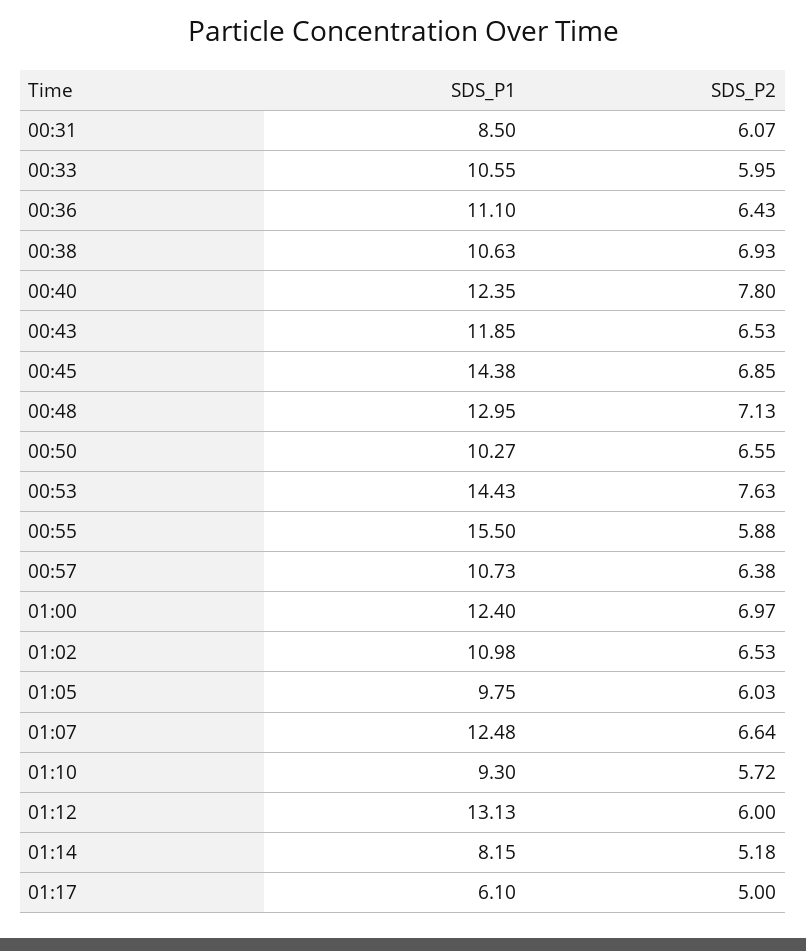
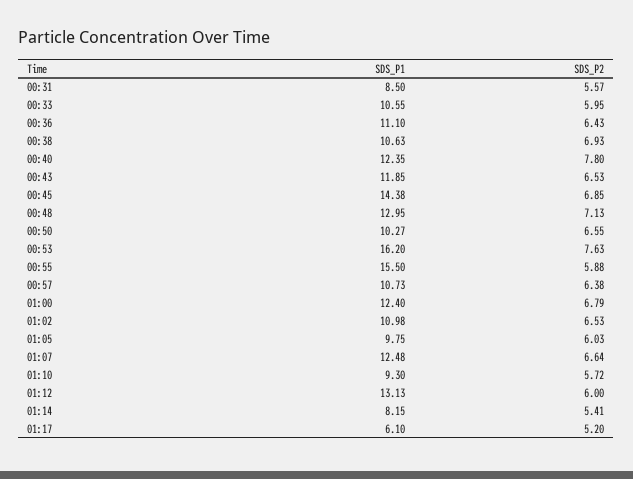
  {
    "SDS_P1": {
      "00:31": 8.5,
      "00:33": 10.55,
      "00:36": 11.1,
      "00:38": 10.63,
      "00:40": 12.35,
      "00:43": 11.85,
      "00:45": 14.38,
      "00:48": 12.95,
      "00:50": 10.27,
-     "00:53": 14.43,
+     "00:53": 16.2,
      "00:55": 15.5,
      "00:57": 10.73,
      "01:00": 12.4,
      "01:02": 10.98,
      "01:05": 9.75,
      "01:07": 12.48,
      "01:10": 9.3,
      "01:12": 13.13,
      "01:14": 8.15,
      "01:17": 6.1
    },
    "SDS_P2": {
-     "00:31": 6.07,
+     "00:31": 5.57,
      "00:33": 5.95,
      "00:36": 6.43,
      "00:38": 6.93,
      "00:40": 7.8,
      "00:43": 6.53,
      "00:45": 6.85,
      "00:48": 7.13,
      "00:50": 6.55,
      "00:53": 7.63,
      "00:55": 5.88,
      "00:57": 6.38,
-     "01:00": 6.97,
+     "01:00": 6.79,
      "01:02": 6.53,
      "01:05": 6.03,
      "01:07": 6.64,
      "01:10": 5.72,
      "01:12": 6,
-     "01:14": 5.18,
+     "01:14": 5.41,
-     "01:17": 5
+     "01:17": 5.2
    }
  }

